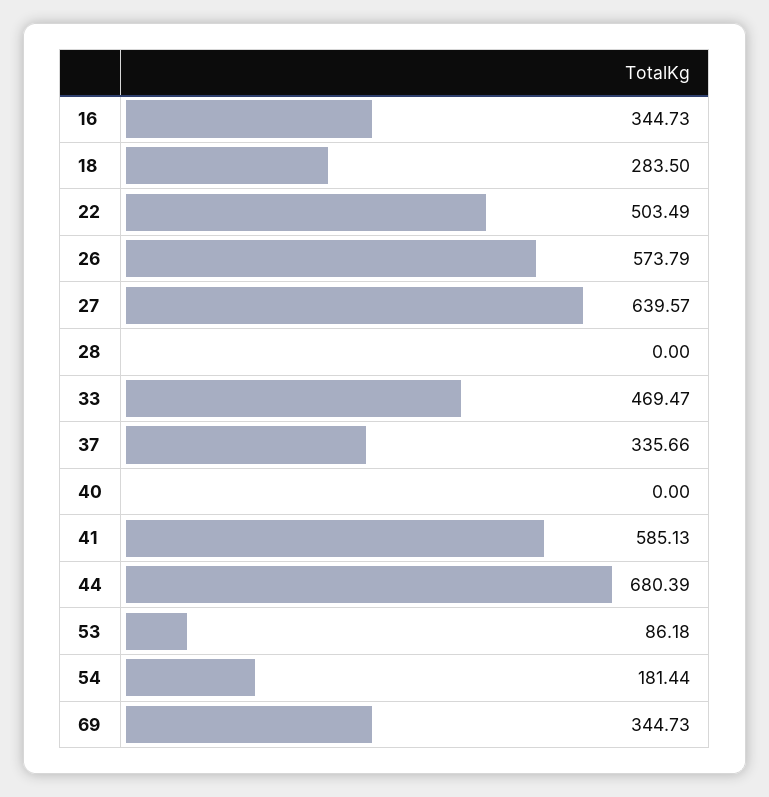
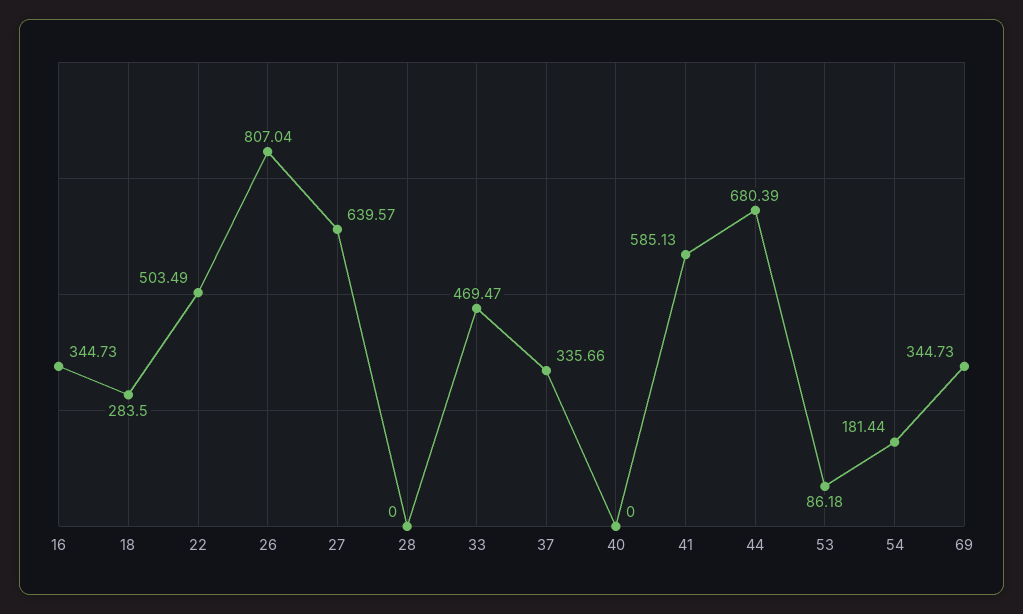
  {
    "16": 344.73,
    "18": 283.5,
    "22": 503.49,
-   "26": 573.79,
+   "26": 807.04,
    "27": 639.57,
    "28": 0,
    "33": 469.47,
    "37": 335.66,
    "40": 0,
    "41": 585.13,
    "44": 680.39,
    "53": 86.18,
    "54": 181.44,
    "69": 344.73
  }

